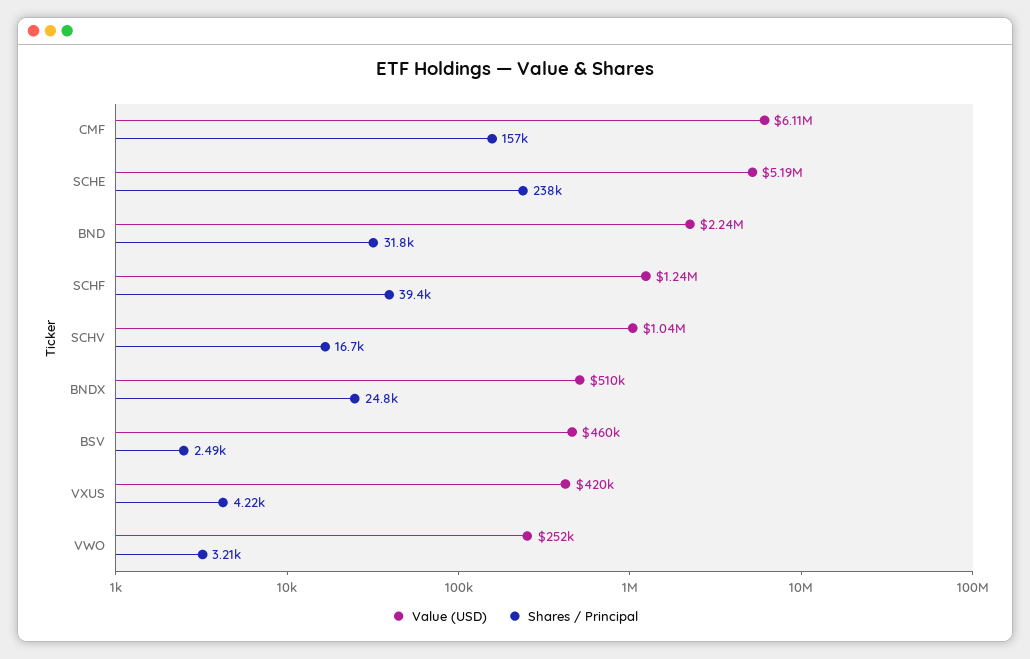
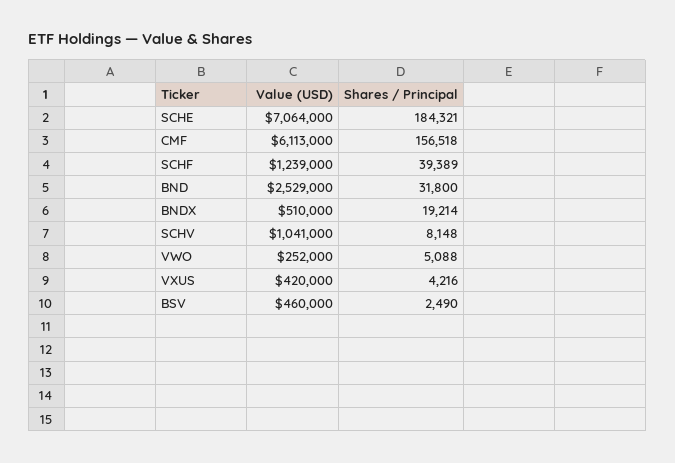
  {
    "Value (USD)": {
      "CMF": 6113000,
-     "SCHE": 5190000,
+     "SCHE": 7064000,
-     "BND": 2240000,
+     "BND": 2529000,
      "SCHF": 1239000,
      "SCHV": 1041000,
      "BNDX": 510000,
      "BSV": 460000,
      "VXUS": 420000,
      "VWO": 252000
    },
    "Shares / Principal": {
      "CMF": 156518,
-     "SCHE": 238000,
+     "SCHE": 184321,
      "BND": 31800,
      "SCHF": 39389,
-     "SCHV": 16700,
+     "SCHV": 8148,
-     "BNDX": 24800,
+     "BNDX": 19214,
      "BSV": 2490,
      "VXUS": 4216,
-     "VWO": 3210
+     "VWO": 5088
    }
  }

